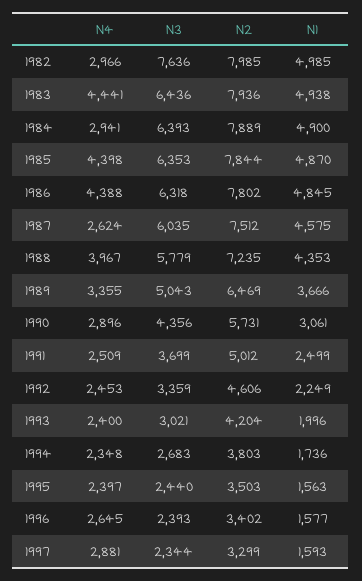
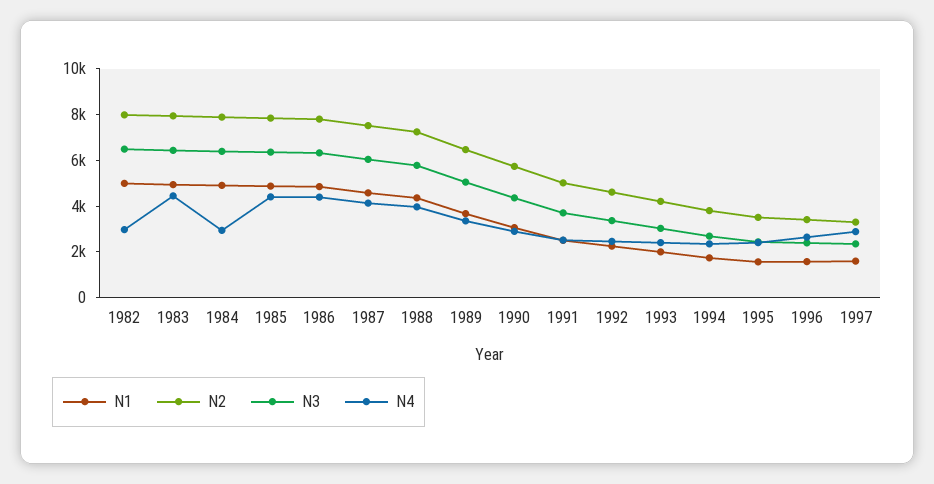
  {
    "N4": {
      "1982": 2966,
      "1983": 4441,
      "1984": 2941,
      "1985": 4398,
      "1986": 4388,
-     "1987": 2624,
+     "1987": 4000,
      "1988": 3967,
      "1989": 3355,
      "1990": 2896,
      "1991": 2509,
      "1992": 2453,
      "1993": 2400,
      "1994": 2348,
      "1995": 2397,
      "1996": 2645,
      "1997": 2881
    },
    "N3": {
-     "1982": 7636,
+     "1982": 6500,
      "1983": 6436,
      "1984": 6393,
      "1985": 6353,
      "1986": 6318,
      "1987": 6035,
      "1988": 5779,
      "1989": 5043,
      "1990": 4356,
      "1991": 3699,
      "1992": 3359,
      "1993": 3021,
      "1994": 2683,
      "1995": 2440,
      "1996": 2393,
      "1997": 2344
    },
    "N2": {
      "1982": 7985,
      "1983": 7936,
      "1984": 7889,
      "1985": 7844,
      "1986": 7802,
      "1987": 7512,
      "1988": 7235,
      "1989": 6469,
      "1990": 5731,
      "1991": 5012,
      "1992": 4606,
      "1993": 4204,
      "1994": 3803,
      "1995": 3503,
      "1996": 3402,
      "1997": 3299
    },
    "N1": {
      "1982": 4985,
      "1983": 4938,
      "1984": 4900,
      "1985": 4870,
      "1986": 4845,
      "1987": 4575,
      "1988": 4353,
      "1989": 3666,
      "1990": 3061,
      "1991": 2499,
      "1992": 2249,
      "1993": 1996,
      "1994": 1736,
      "1995": 1563,
      "1996": 1577,
      "1997": 1593
    }
  }

